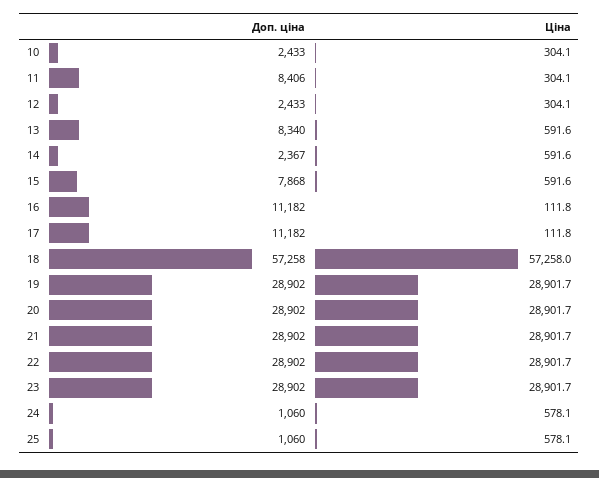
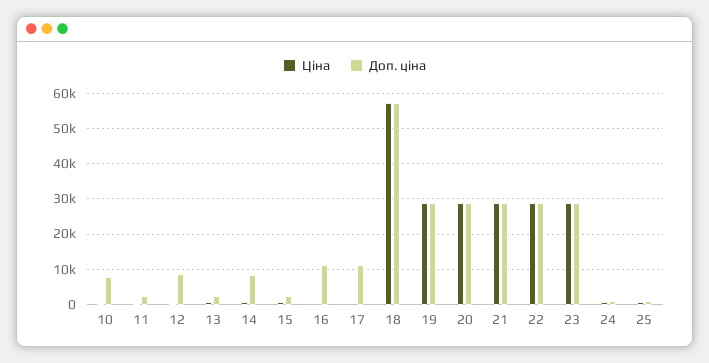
  {
    "Доп. ціна": {
-     "10": 2433,
+     "10": 8000,
-     "11": 8406,
+     "11": 2000,
-     "12": 2433,
+     "12": 8000,
-     "13": 8340,
+     "13": 2000,
-     "14": 2367,
+     "14": 8000,
-     "15": 7868,
+     "15": 2000,
      "16": 11182,
      "17": 11182,
      "18": 57258,
      "19": 28902,
      "20": 28902,
      "21": 28902,
      "22": 28902,
      "23": 28902,
      "24": 1060,
      "25": 1060
    },
    "Ціна": {
      "10": 304.1,
      "11": 304.1,
      "12": 304.1,
      "13": 591.6,
      "14": 591.6,
      "15": 591.6,
      "16": 111.8,
      "17": 111.8,
      "18": 57258,
      "19": 28901.7,
      "20": 28901.7,
      "21": 28901.7,
      "22": 28901.7,
      "23": 28901.7,
      "24": 578.1,
      "25": 578.1
    }
  }

